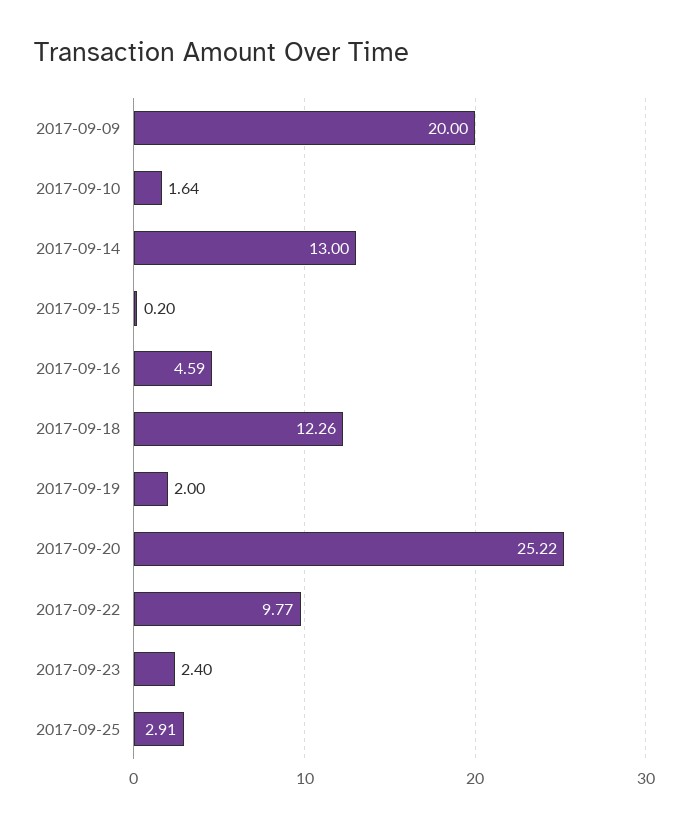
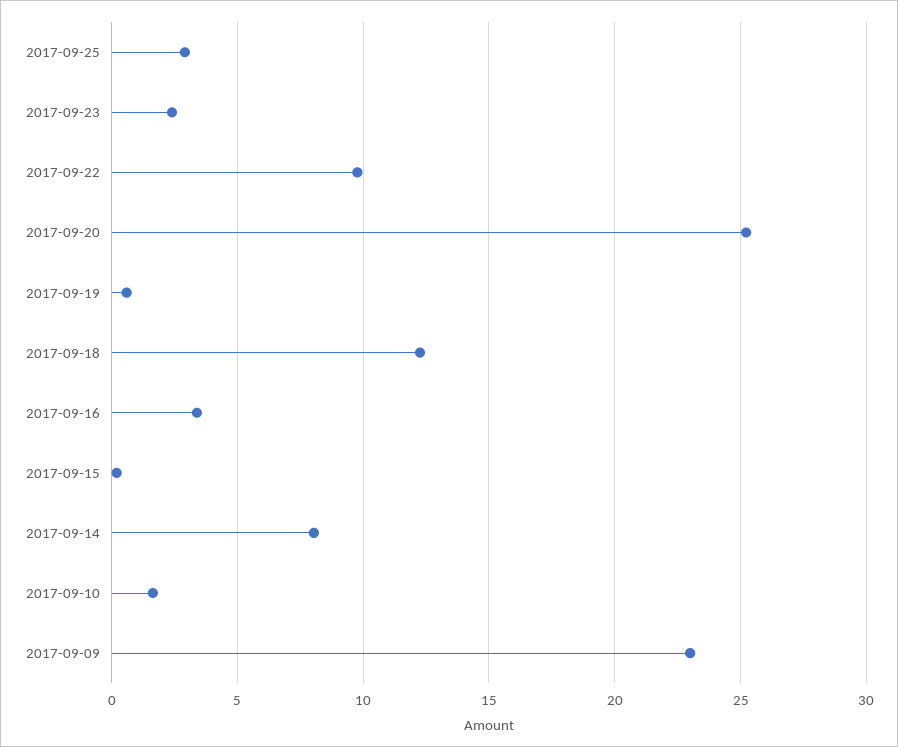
  {
-   "2017-09-09": 20,
+   "2017-09-09": 23,
    "2017-09-10": 1.64,
-   "2017-09-14": 13,
+   "2017-09-14": 8,
    "2017-09-15": 0.2,
-   "2017-09-16": 4.59,
+   "2017-09-16": 3.5,
    "2017-09-18": 12.26,
-   "2017-09-19": 2,
+   "2017-09-19": 0.5,
    "2017-09-20": 25.22,
    "2017-09-22": 9.77,
    "2017-09-23": 2.4,
    "2017-09-25": 2.91
  }

